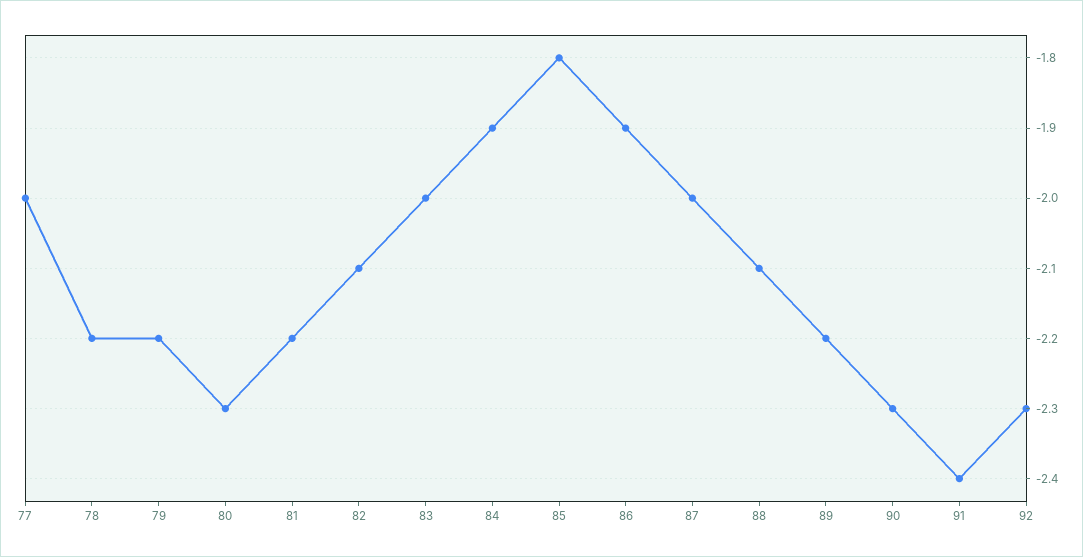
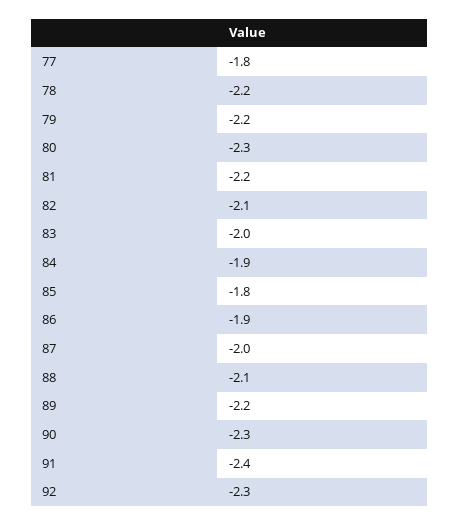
  {
-   "77": -2,
+   "77": -1.8,
    "78": -2.2,
    "79": -2.2,
    "80": -2.3,
    "81": -2.2,
    "82": -2.1,
    "83": -2,
    "84": -1.9,
    "85": -1.8,
    "86": -1.9,
    "87": -2,
    "88": -2.1,
    "89": -2.2,
    "90": -2.3,
    "91": -2.4,
    "92": -2.3
  }

